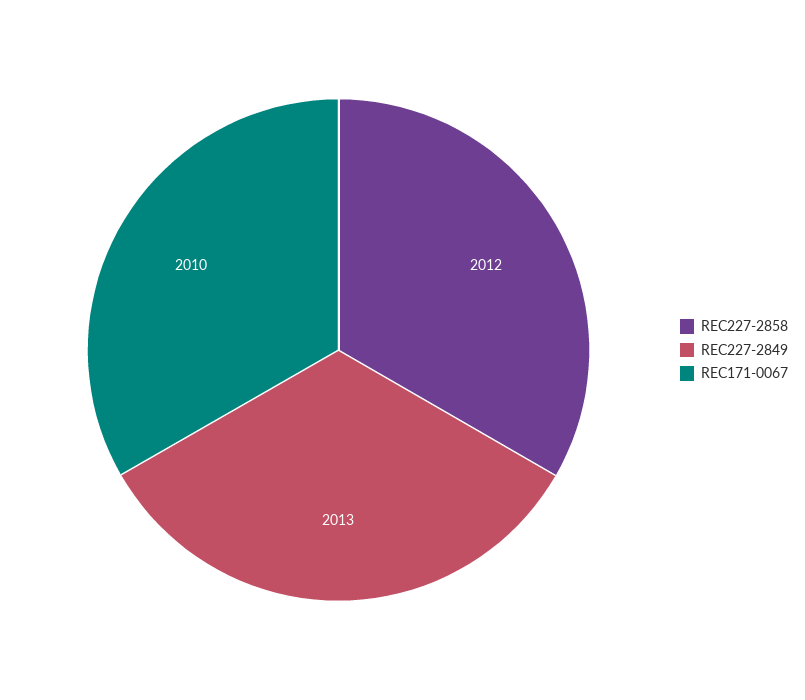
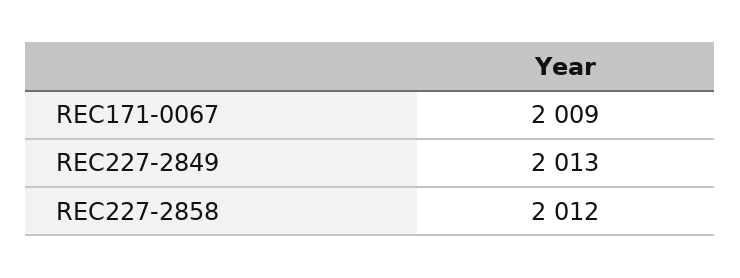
  {
    "REC227-2858": 2012,
    "REC227-2849": 2013,
-   "REC171-0067": 2010
+   "REC171-0067": 2009
  }

